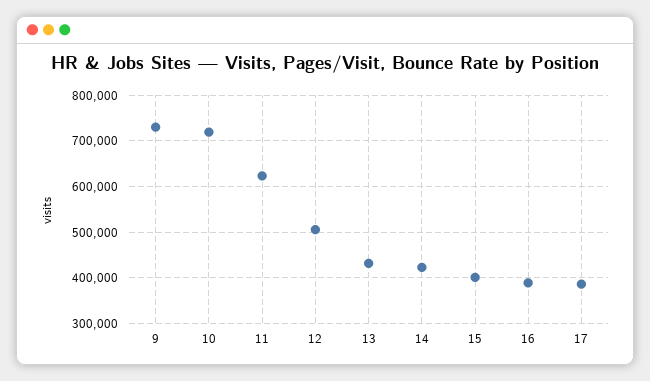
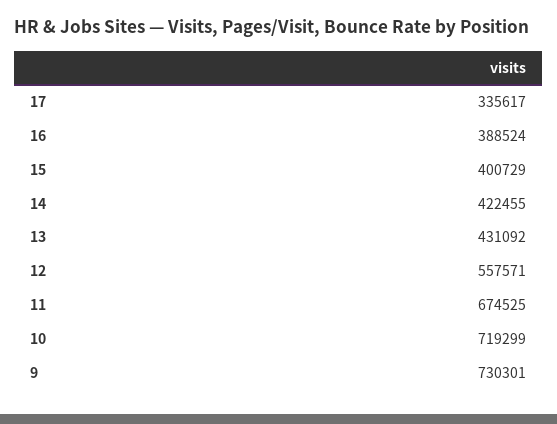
  {
    "9": 730301,
    "10": 719299,
-   "11": 620000,
+   "11": 674525,
-   "12": 500000,
+   "12": 557571,
    "13": 431092,
    "14": 422455,
    "15": 400729,
    "16": 388524,
-   "17": 380000
+   "17": 335617
  }

